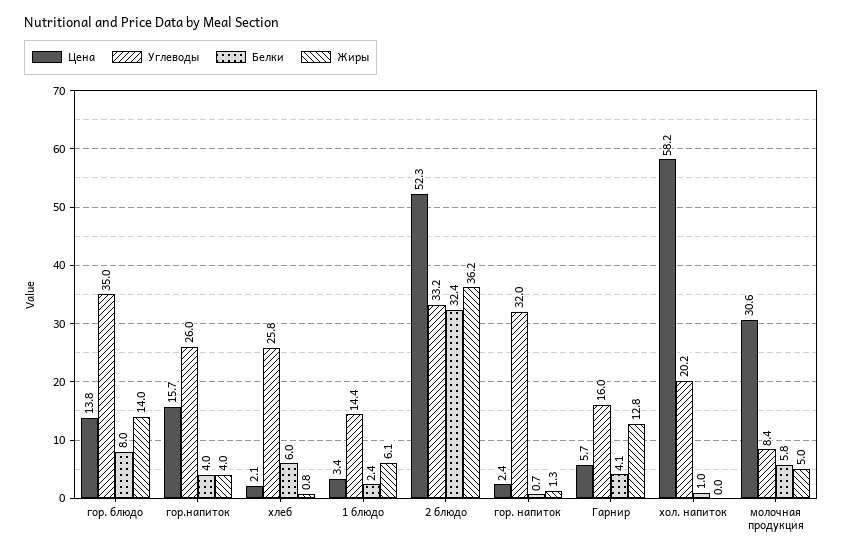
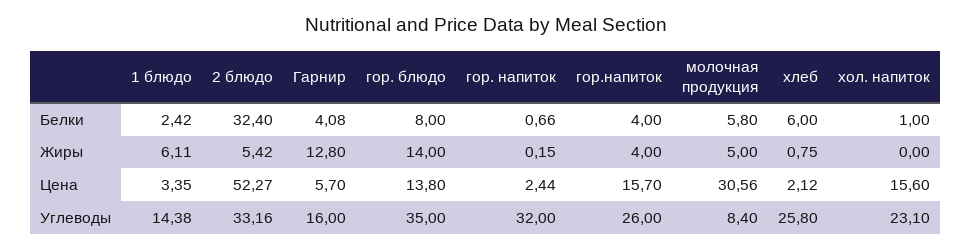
  {
    "Цена": {
      "гор. блюдо": 13.8,
      "гор.напиток": 15.7,
      "хлеб": 2.12,
      "1 блюдо": 3.35,
      "2 блюдо": 52.27,
      "гор. напиток": 2.44,
      "Гарнир": 5.7,
-     "хол. напиток": 58.2,
+     "хол. напиток": 15.6,
      "молочная продукция": 30.56
    },
    "Углеводы": {
      "гор. блюдо": 35,
      "гор.напиток": 26,
      "хлеб": 25.8,
      "1 блюдо": 14.38,
      "2 блюдо": 33.16,
      "гор. напиток": 32,
      "Гарнир": 16,
-     "хол. напиток": 20.2,
+     "хол. напиток": 23.1,
      "молочная продукция": 8.4
    },
    "Белки": {
      "гор. блюдо": 8,
      "гор.напиток": 4,
      "хлеб": 6,
      "1 блюдо": 2.42,
      "2 блюдо": 32.4,
      "гор. напиток": 0.66,
      "Гарнир": 4.08,
      "хол. напиток": 1,
      "молочная продукция": 5.8
    },
    "Жиры": {
      "гор. блюдо": 14,
      "гор.напиток": 4,
      "хлеб": 0.75,
      "1 блюдо": 6.11,
-     "2 блюдо": 36.2,
+     "2 блюдо": 5.42,
-     "гор. напиток": 1.3,
+     "гор. напиток": 0.15,
      "Гарнир": 12.8,
      "хол. напиток": 0,
      "молочная продукция": 5
    }
  }

